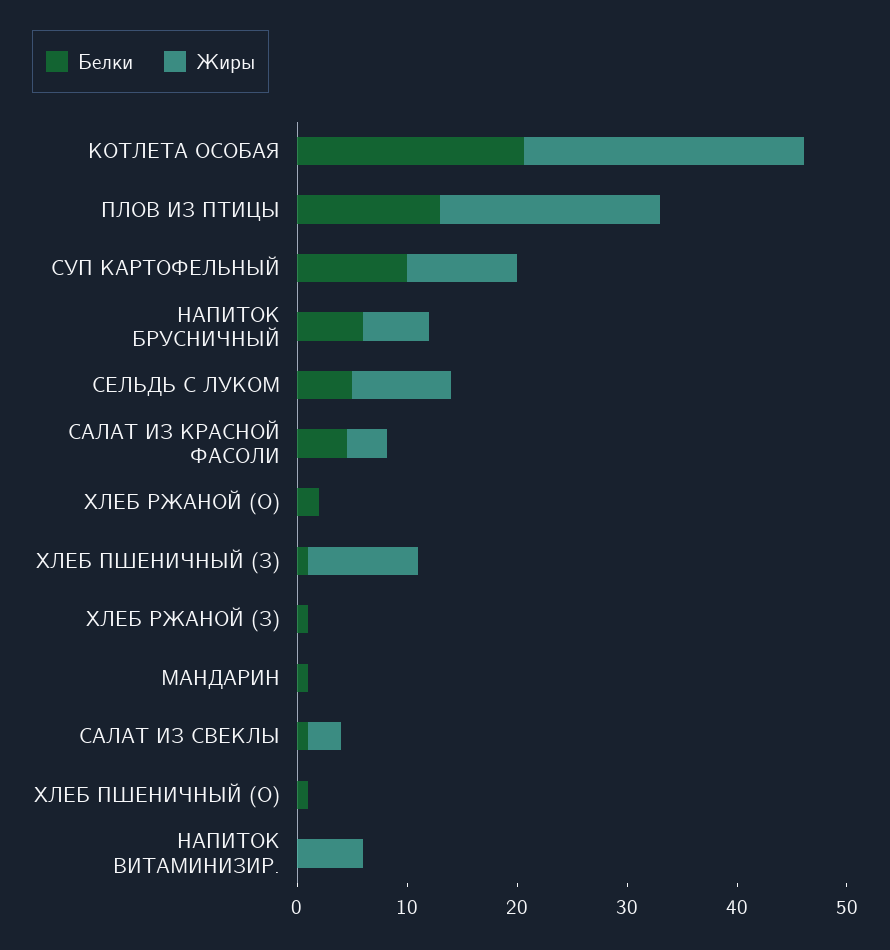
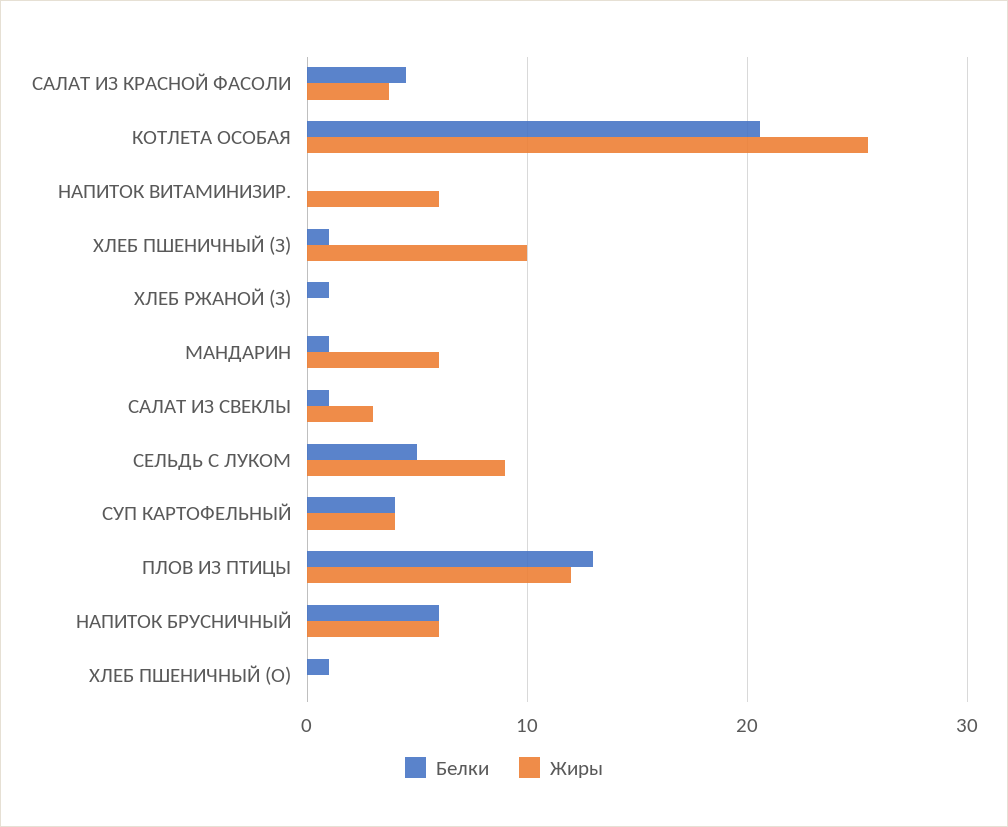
  {
    "Белки": {
      "КОТЛЕТА ОСОБАЯ": 21,
      "ПЛОВ ИЗ ПТИЦЫ": 13,
-     "СУП КАРТОФЕЛЬНЫЙ": 10,
+     "СУП КАРТОФЕЛЬНЫЙ": 4,
      "НАПИТОК БРУСНИЧНЫЙ": 6,
      "СЕЛЬДЬ С ЛУКОМ": 5,
      "САЛАТ ИЗ КРАСНОЙ ФАСОЛИ": 5,
-     "ХЛЕБ РЖАНОЙ (О)": 2,
      "ХЛЕБ ПШЕНИЧНЫЙ (З)": 1,
      "ХЛЕБ РЖАНОЙ (З)": 1,
      "МАНДАРИН": 1,
      "САЛАТ ИЗ СВЕКЛЫ": 1,
      "ХЛЕБ ПШЕНИЧНЫЙ (О)": 1,
      "НАПИТОК ВИТАМИНИЗИР.": 0
    },
    "Жиры": {
      "КОТЛЕТА ОСОБАЯ": 26,
-     "ПЛОВ ИЗ ПТИЦЫ": 20,
+     "ПЛОВ ИЗ ПТИЦЫ": 12,
-     "СУП КАРТОФЕЛЬНЫЙ": 10,
+     "СУП КАРТОФЕЛЬНЫЙ": 4,
      "НАПИТОК БРУСНИЧНЫЙ": 6,
      "СЕЛЬДЬ С ЛУКОМ": 9,
      "САЛАТ ИЗ КРАСНОЙ ФАСОЛИ": 4,
-     "ХЛЕБ РЖАНОЙ (О)": 0,
      "ХЛЕБ ПШЕНИЧНЫЙ (З)": 10,
      "ХЛЕБ РЖАНОЙ (З)": 0,
-     "МАНДАРИН": 0,
+     "МАНДАРИН": 6,
      "САЛАТ ИЗ СВЕКЛЫ": 3,
      "ХЛЕБ ПШЕНИЧНЫЙ (О)": 0,
      "НАПИТОК ВИТАМИНИЗИР.": 6
    }
  }

